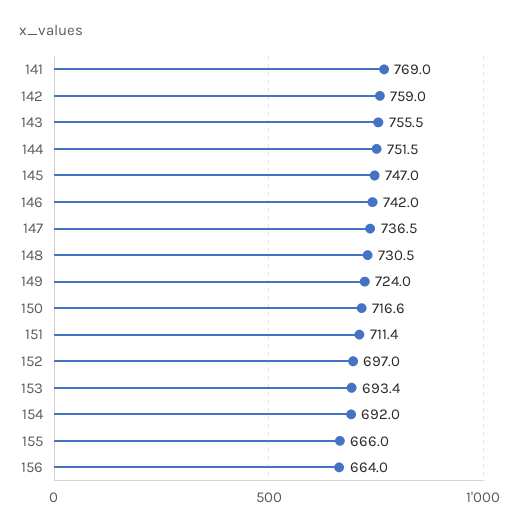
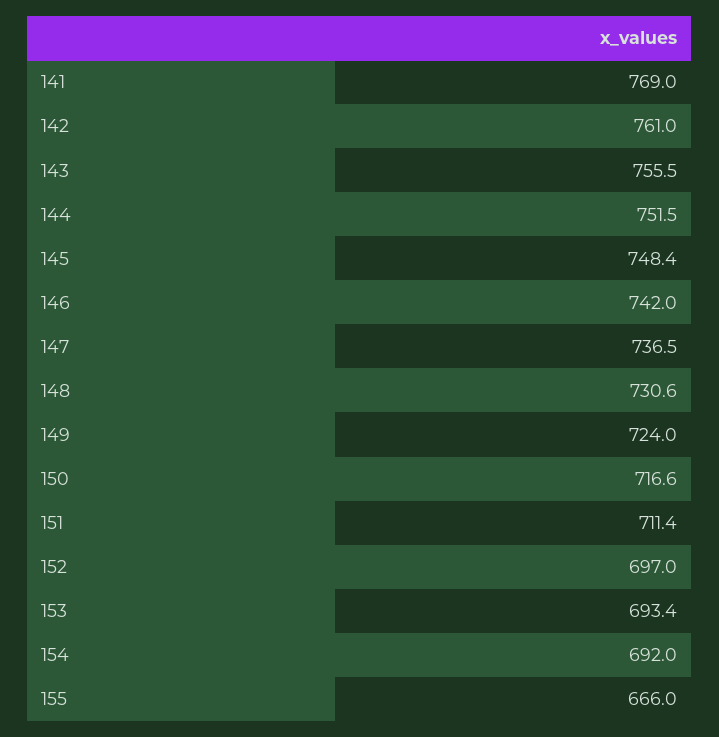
  {
    "141": 769,
-   "142": 759,
+   "142": 761,
    "143": 755.5,
    "144": 751.5,
-   "145": 747,
+   "145": 748.4,
    "146": 742,
    "147": 736.5,
-   "148": 730.5,
+   "148": 730.6,
    "149": 724,
    "150": 716.6,
    "151": 711.4,
    "152": 697,
    "153": 693.4,
    "154": 692,
-   "155": 666,
+   "155": 666
-   "156": 664
  }

